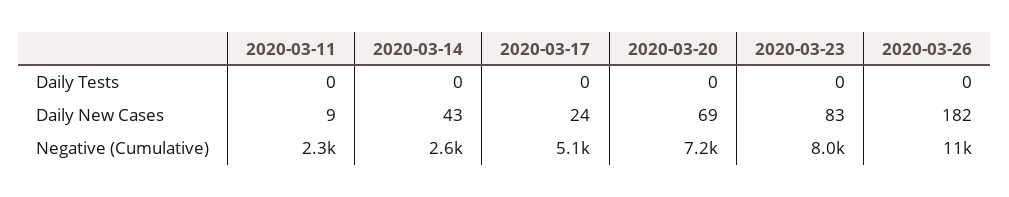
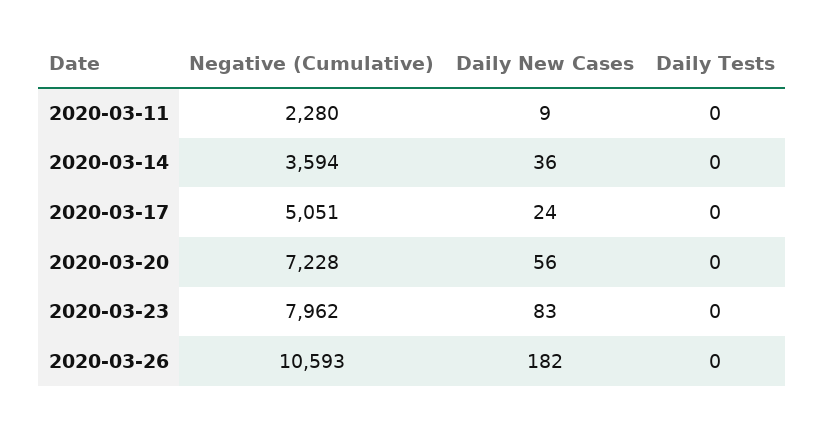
  {
    "2020-03-11": {
      "Daily Tests": 0,
      "Daily New Cases": 9,
      "Negative (Cumulative)": 2280
    },
    "2020-03-14": {
      "Daily Tests": 0,
-     "Daily New Cases": 43,
+     "Daily New Cases": 36,
-     "Negative (Cumulative)": 2600
+     "Negative (Cumulative)": 3594
    },
    "2020-03-17": {
      "Daily Tests": 0,
      "Daily New Cases": 24,
      "Negative (Cumulative)": 5051
    },
    "2020-03-20": {
      "Daily Tests": 0,
-     "Daily New Cases": 69,
+     "Daily New Cases": 56,
      "Negative (Cumulative)": 7228
    },
    "2020-03-23": {
      "Daily Tests": 0,
      "Daily New Cases": 83,
      "Negative (Cumulative)": 7962
    },
    "2020-03-26": {
      "Daily Tests": 0,
      "Daily New Cases": 182,
      "Negative (Cumulative)": 10593
    }
  }

